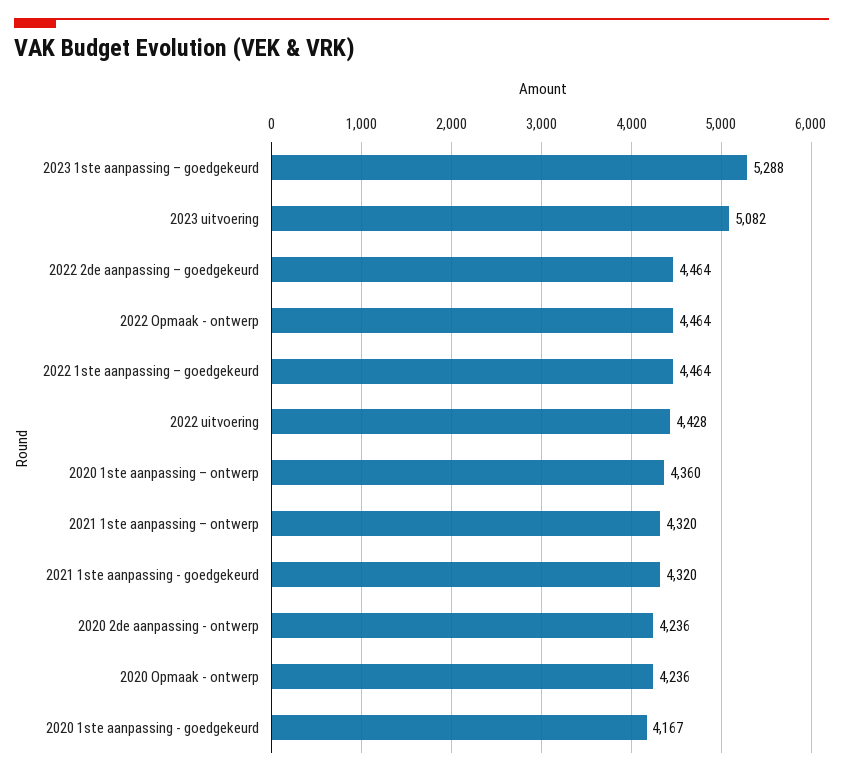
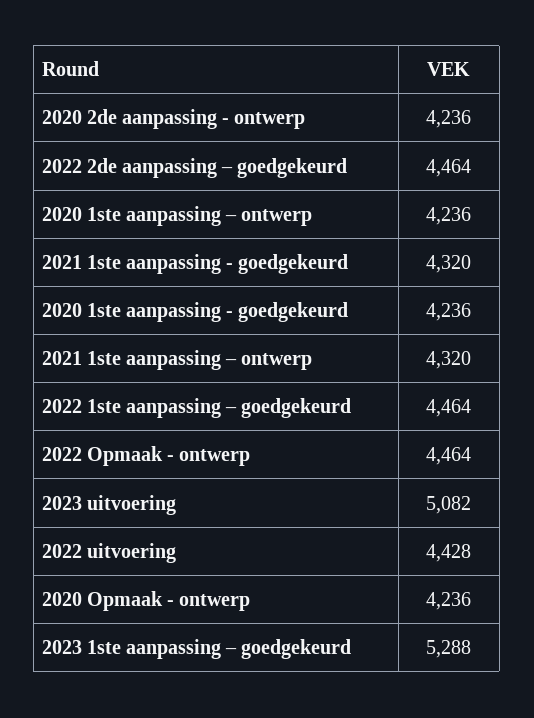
  {
    "2023 1ste aanpassing – goedgekeurd": 5288,
    "2023 uitvoering": 5082,
    "2022 2de aanpassing – goedgekeurd": 4464,
    "2022 Opmaak - ontwerp": 4464,
    "2022 1ste aanpassing – goedgekeurd": 4464,
    "2022 uitvoering": 4428,
-   "2020 1ste aanpassing – ontwerp": 4360,
+   "2020 1ste aanpassing – ontwerp": 4236,
    "2021 1ste aanpassing – ontwerp": 4320,
    "2021 1ste aanpassing - goedgekeurd": 4320,
    "2020 2de aanpassing - ontwerp": 4236,
    "2020 Opmaak - ontwerp": 4236,
-   "2020 1ste aanpassing - goedgekeurd": 4167
+   "2020 1ste aanpassing - goedgekeurd": 4236
  }

